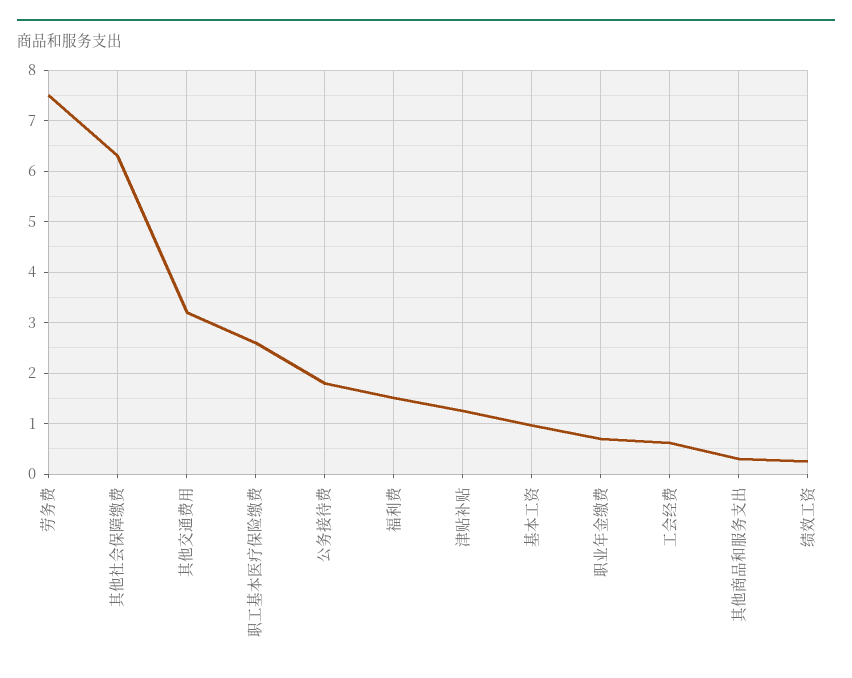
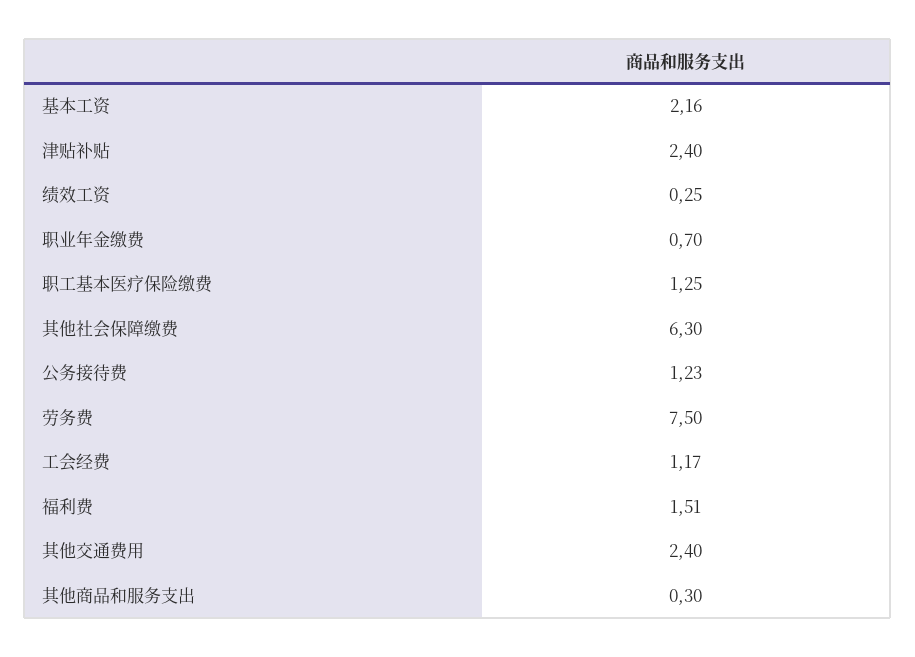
  {
    "劳务费": 7.5,
    "其他社会保障缴费": 6.3,
-   "其他交通费用": 3.2,
+   "其他交通费用": 2.4,
-   "职工基本医疗保险缴费": 2.6,
+   "职工基本医疗保险缴费": 1.25,
-   "公务接待费": 1.8,
+   "公务接待费": 1.23,
    "福利费": 1.51,
-   "津贴补贴": 1.2,
+   "津贴补贴": 2.4,
-   "基本工资": 1,
+   "基本工资": 2.16,
    "职业年金缴费": 0.7,
-   "工会经费": 0.6,
+   "工会经费": 1.17,
    "其他商品和服务支出": 0.3,
    "绩效工资": 0.25
  }

